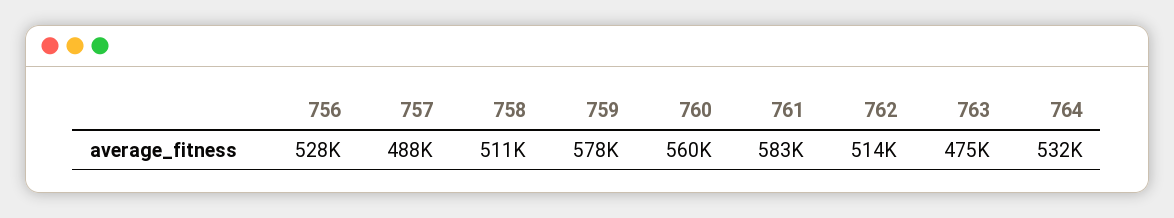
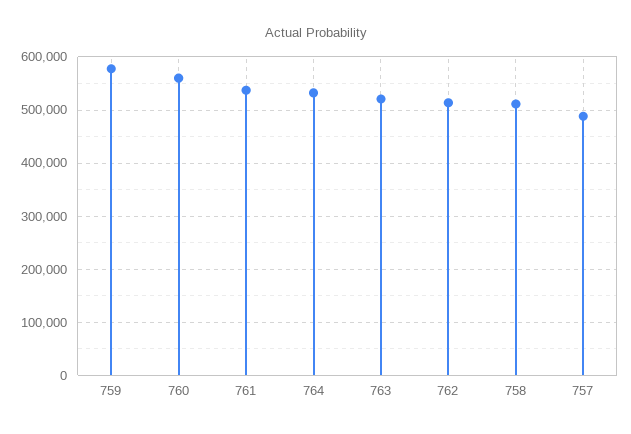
  {
-   "756": 528000,
    "757": 488000,
    "758": 511000,
    "759": 578000,
    "760": 560000,
-   "761": 583000,
+   "761": 540000,
    "762": 514000,
-   "763": 475000,
+   "763": 520000,
    "764": 532000
  }

